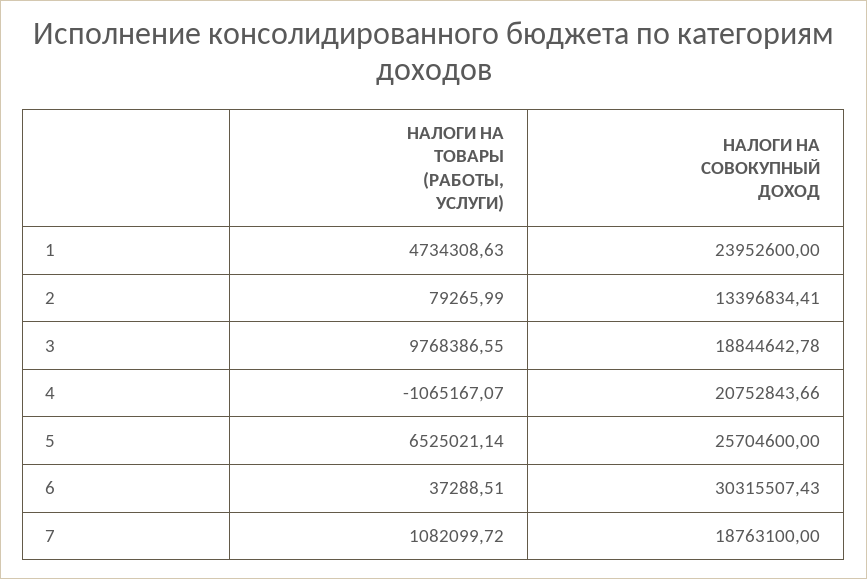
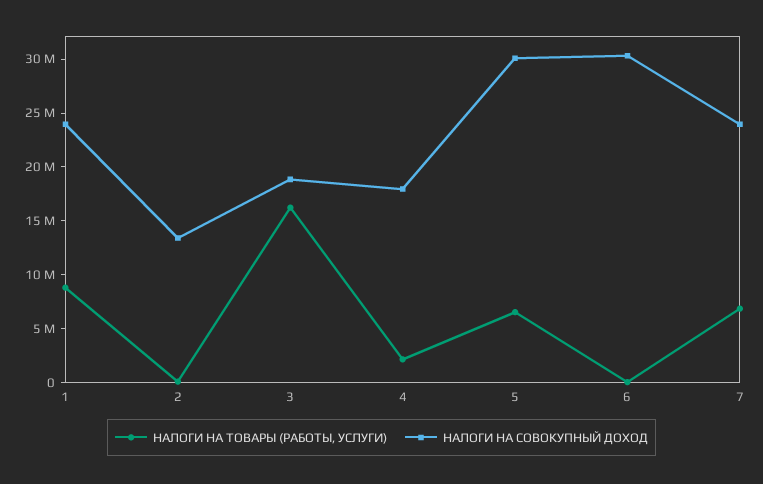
  {
    "НАЛОГИ НА ТОВАРЫ (РАБОТЫ, УСЛУГИ)": {
-     "1": 4734308.63,
+     "1": 9000000,
      "2": 79265.99,
-     "3": 9768386.55,
+     "3": 16000000,
-     "4": -1065167.07,
+     "4": 2000000,
      "5": 6525021.14,
      "6": 37288.51,
-     "7": 1082099.72
+     "7": 7000000
    },
    "НАЛОГИ НА СОВОКУПНЫЙ ДОХОД": {
      "1": 23952600,
      "2": 13396834.41,
      "3": 18844642.78,
-     "4": 20752843.66,
+     "4": 18000000,
-     "5": 25704600,
+     "5": 30000000,
      "6": 30315507.43,
-     "7": 18763100
+     "7": 24000000
    }
  }

